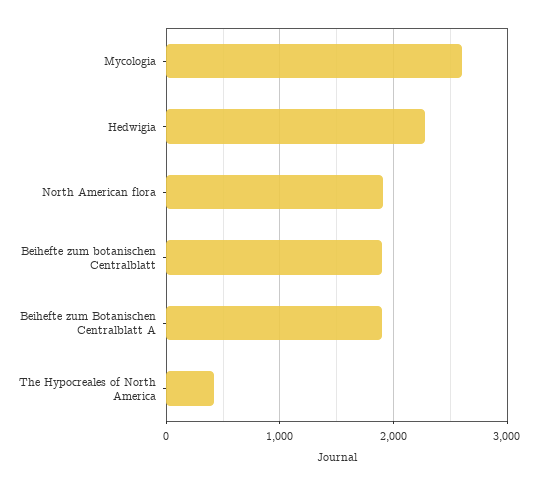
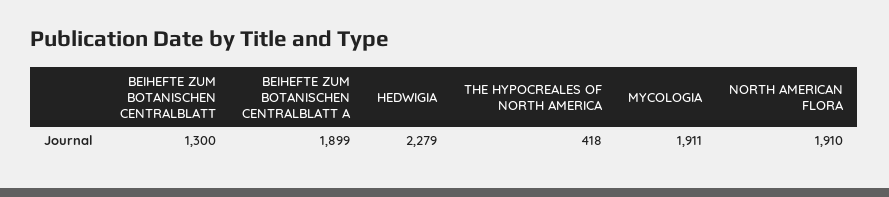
  {
-   "Mycologia": 2600,
+   "Mycologia": 1911,
    "Hedwigia": 2279,
    "North American flora": 1910,
-   "Beihefte zum botanischen Centralblatt": 1900,
+   "Beihefte zum botanischen Centralblatt": 1300,
    "Beihefte zum Botanischen Centralblatt A": 1899,
    "The Hypocreales of North America": 418
  }

